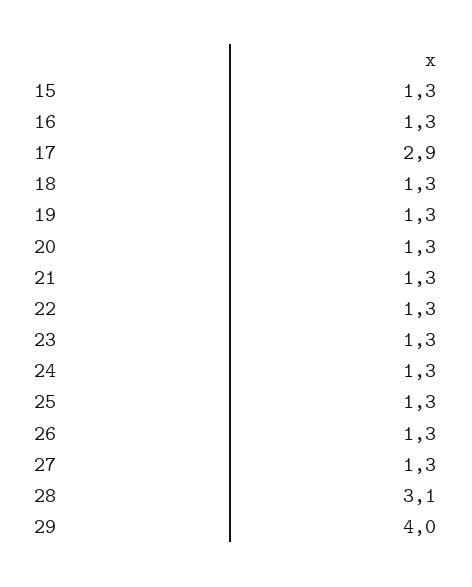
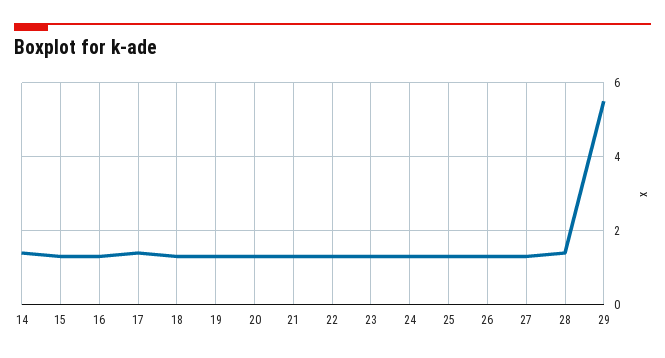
  {
    "15": 1.3,
    "16": 1.3,
-   "17": 2.9,
+   "17": 1.5,
    "18": 1.3,
    "19": 1.3,
    "20": 1.3,
    "21": 1.3,
    "22": 1.3,
    "23": 1.3,
    "24": 1.3,
    "25": 1.3,
    "26": 1.3,
    "27": 1.3,
-   "28": 3.1,
+   "28": 1.5,
-   "29": 4
+   "29": 5.5,
+   "14": 1.5
  }

